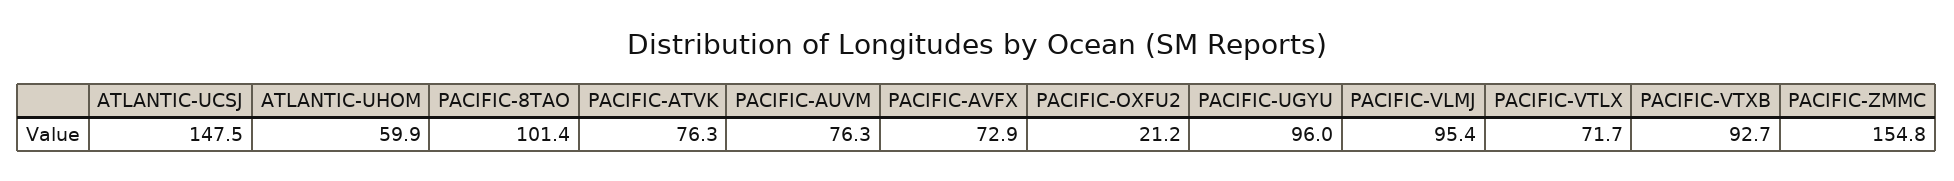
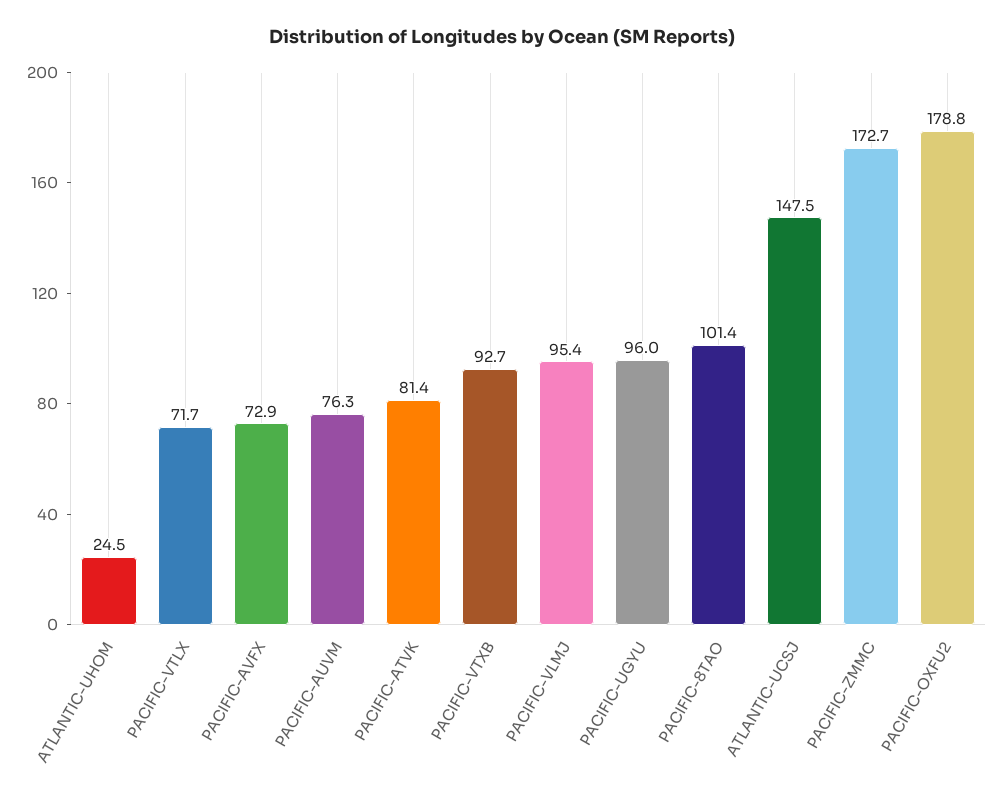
  {
    "ATLANTIC-UCSJ": 147.5,
-   "ATLANTIC-UHOM": 59.9,
+   "ATLANTIC-UHOM": 24.5,
    "PACIFIC-8TAO": 101.4,
-   "PACIFIC-ATVK": 76.3,
+   "PACIFIC-ATVK": 81.4,
    "PACIFIC-AUVM": 76.3,
    "PACIFIC-AVFX": 72.9,
-   "PACIFIC-OXFU2": 21.2,
+   "PACIFIC-OXFU2": 178.8,
    "PACIFIC-UGYU": 96,
    "PACIFIC-VLMJ": 95.4,
    "PACIFIC-VTLX": 71.7,
    "PACIFIC-VTXB": 92.7,
-   "PACIFIC-ZMMC": 154.8
+   "PACIFIC-ZMMC": 172.7
  }

